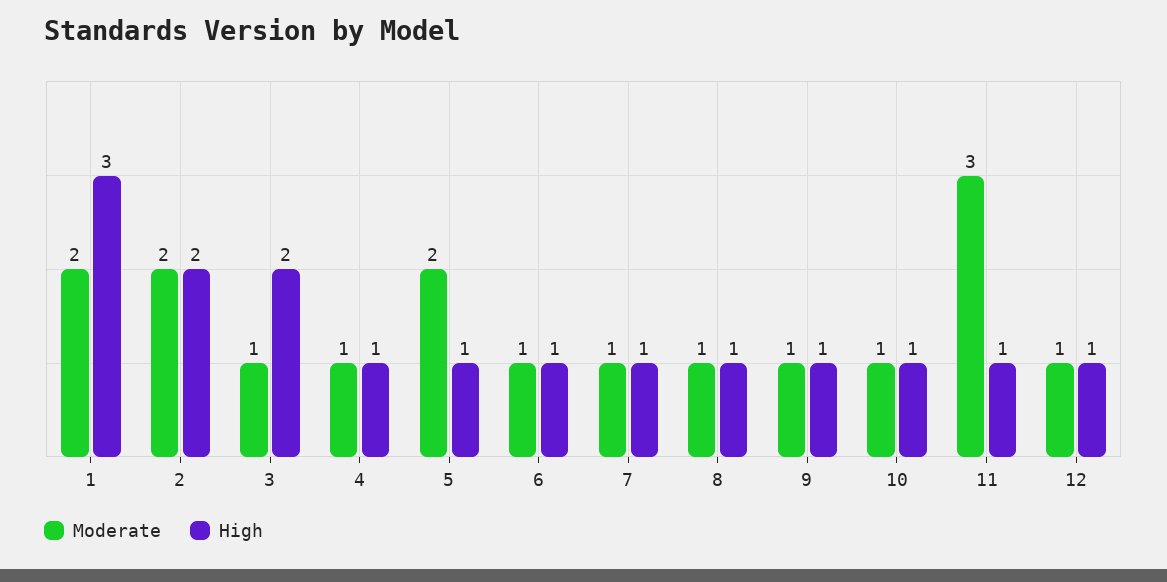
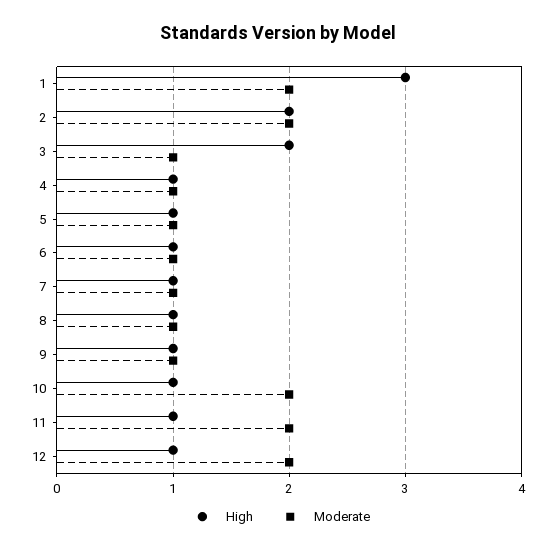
  {
    "Moderate": {
      "1": 2,
      "2": 2,
      "3": 1,
      "4": 1,
-     "5": 2,
+     "5": 1,
      "6": 1,
      "7": 1,
      "8": 1,
      "9": 1,
-     "10": 1,
+     "10": 2,
-     "11": 3,
+     "11": 2,
-     "12": 1
+     "12": 2
    },
    "High": {
      "1": 3,
      "2": 2,
      "3": 2,
      "4": 1,
      "5": 1,
      "6": 1,
      "7": 1,
      "8": 1,
      "9": 1,
      "10": 1,
      "11": 1,
      "12": 1
    }
  }

